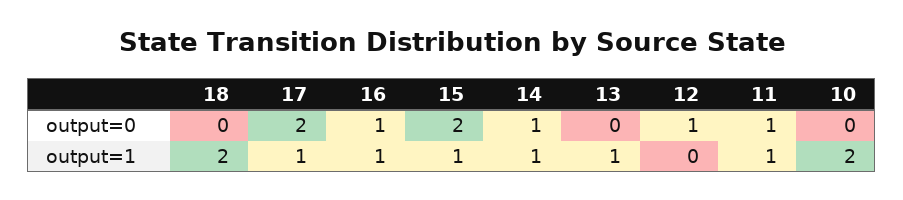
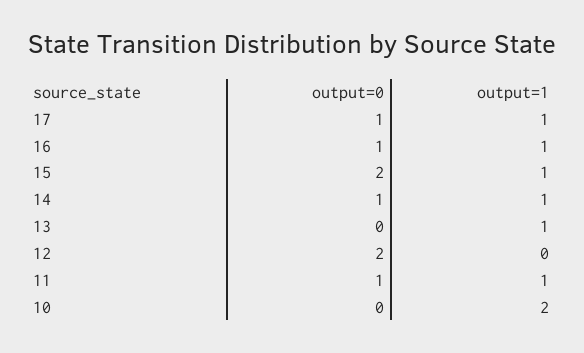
  {
-   "18": {
-     "output=0": 0,
-     "output=1": 2
-   },
    "17": {
-     "output=0": 2,
+     "output=0": 1,
      "output=1": 1
    },
    "16": {
      "output=0": 1,
      "output=1": 1
    },
    "15": {
      "output=0": 2,
      "output=1": 1
    },
    "14": {
      "output=0": 1,
      "output=1": 1
    },
    "13": {
      "output=0": 0,
      "output=1": 1
    },
    "12": {
-     "output=0": 1,
+     "output=0": 2,
      "output=1": 0
    },
    "11": {
      "output=0": 1,
      "output=1": 1
    },
    "10": {
      "output=0": 0,
      "output=1": 2
    }
  }

